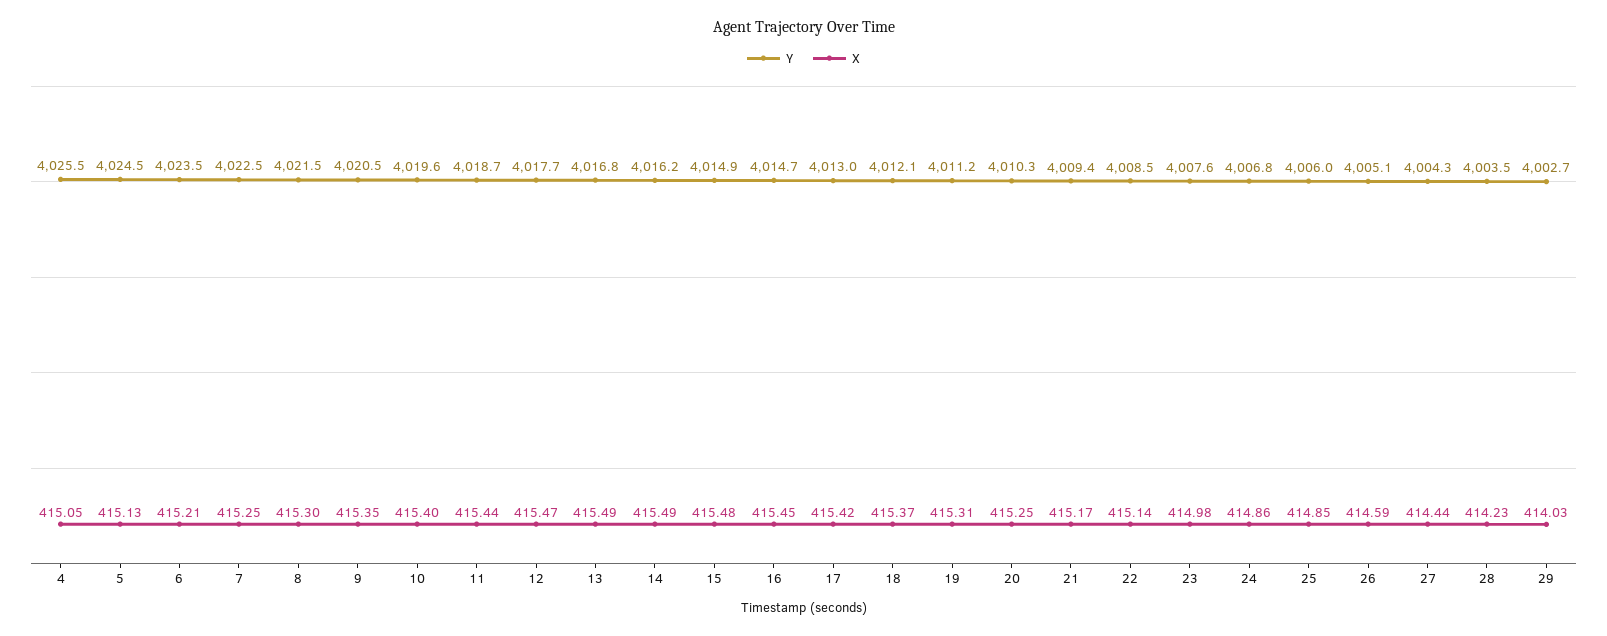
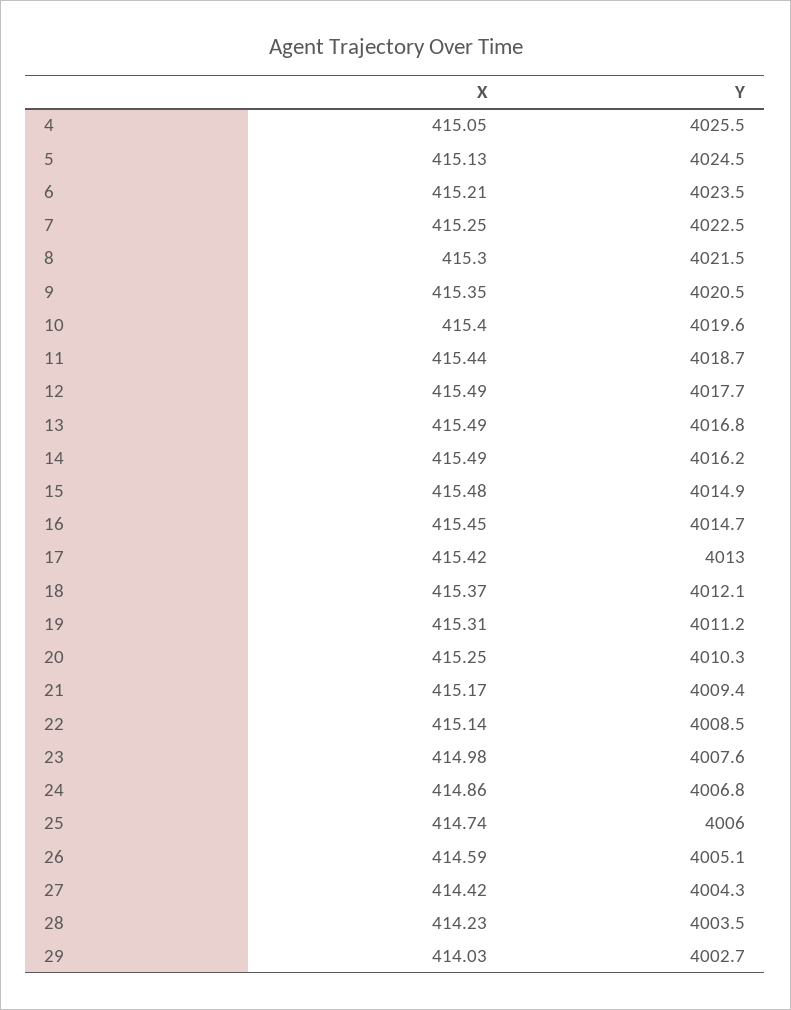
  {
    "Y": {
      "4": 4025.5,
      "5": 4024.5,
      "6": 4023.5,
      "7": 4022.5,
      "8": 4021.5,
      "9": 4020.5,
      "10": 4019.6,
      "11": 4018.7,
      "12": 4017.7,
      "13": 4016.8,
      "14": 4016.2,
      "15": 4014.9,
      "16": 4014.7,
      "17": 4013,
      "18": 4012.1,
      "19": 4011.2,
      "20": 4010.3,
      "21": 4009.4,
      "22": 4008.5,
      "23": 4007.6,
      "24": 4006.8,
      "25": 4006,
      "26": 4005.1,
      "27": 4004.3,
      "28": 4003.5,
      "29": 4002.7
    },
    "X": {
      "4": 415.05,
      "5": 415.13,
      "6": 415.21,
      "7": 415.25,
      "8": 415.3,
      "9": 415.35,
      "10": 415.4,
      "11": 415.44,
-     "12": 415.47,
+     "12": 415.49,
      "13": 415.49,
      "14": 415.49,
      "15": 415.48,
      "16": 415.45,
      "17": 415.42,
      "18": 415.37,
      "19": 415.31,
      "20": 415.25,
      "21": 415.17,
      "22": 415.14,
      "23": 414.98,
      "24": 414.86,
-     "25": 414.85,
+     "25": 414.74,
      "26": 414.59,
-     "27": 414.44,
+     "27": 414.42,
      "28": 414.23,
      "29": 414.03
    }
  }

